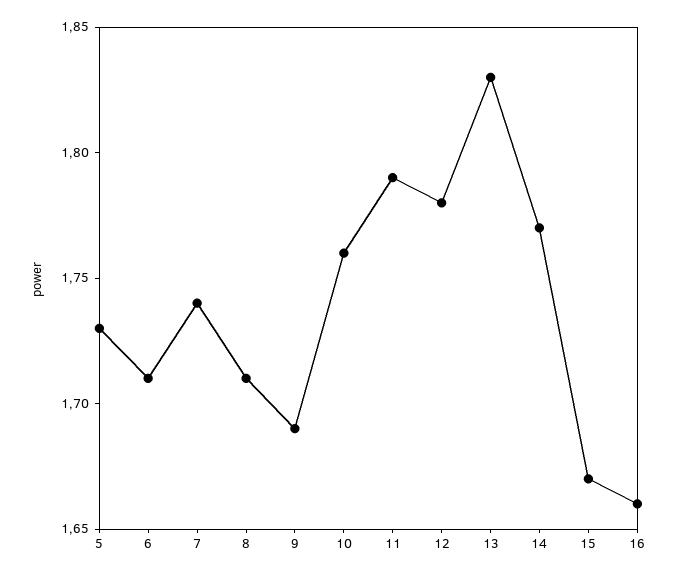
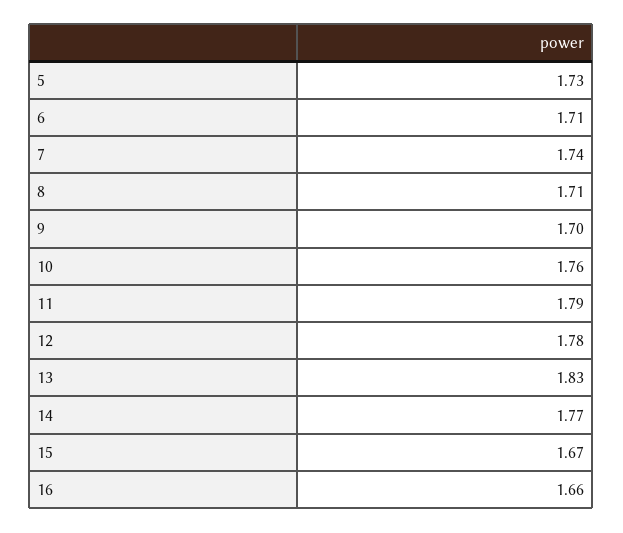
  {
    "5": 1.73,
    "6": 1.71,
    "7": 1.74,
    "8": 1.71,
-   "9": 1.69,
+   "9": 1.7,
    "10": 1.76,
    "11": 1.79,
    "12": 1.78,
    "13": 1.83,
    "14": 1.77,
    "15": 1.67,
    "16": 1.66
  }

